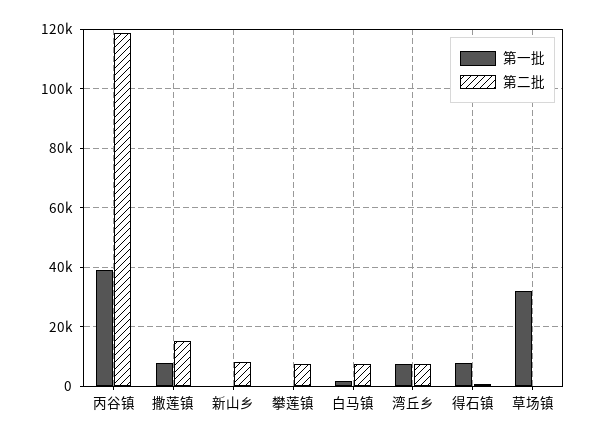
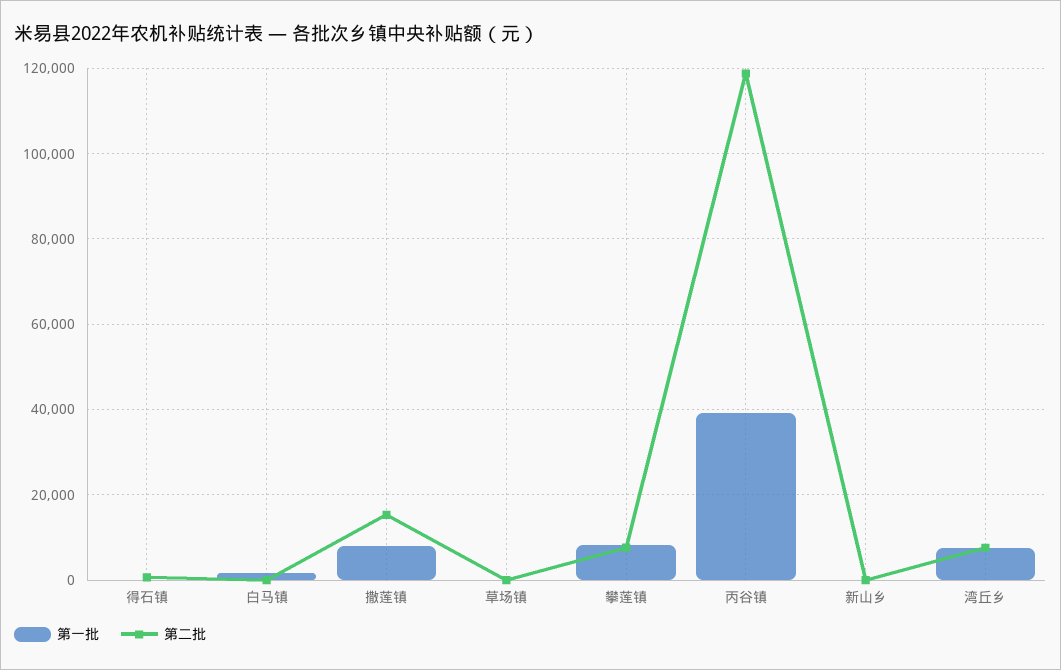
  {
    "第一批": {
      "丙谷镇": 40000,
      "撒莲镇": 8000,
      "新山乡": 0,
-     "攀莲镇": 0,
+     "攀莲镇": 8000,
      "白马镇": 2000,
      "湾丘乡": 8000,
-     "得石镇": 7500,
+     "得石镇": 0,
-     "草场镇": 32500
+     "草场镇": 0
    },
    "第二批": {
      "丙谷镇": 118000,
      "撒莲镇": 16000,
-     "新山乡": 7500,
+     "新山乡": 0,
      "攀莲镇": 8000,
-     "白马镇": 7500,
+     "白马镇": 0,
      "湾丘乡": 8000,
      "得石镇": 0,
      "草场镇": 0
    }
  }

